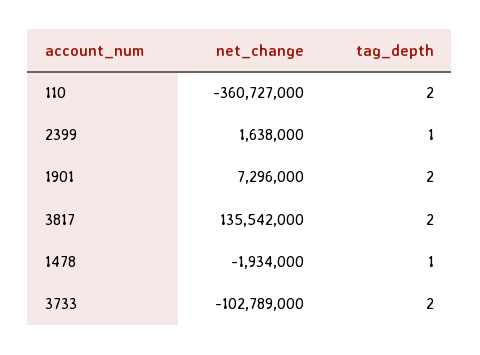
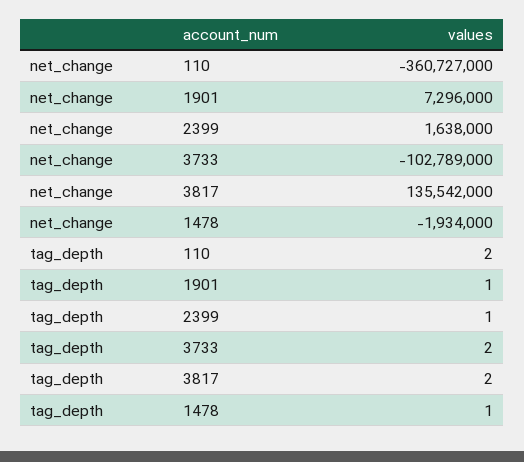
  {
    "net_change": {
      "110": -360727000,
      "2399": 1638000,
      "1901": 7296000,
      "3817": 135542000,
      "1478": -1934000,
      "3733": -102789000
    },
    "tag_depth": {
      "110": 2,
      "2399": 1,
-     "1901": 2,
+     "1901": 1,
      "3817": 2,
      "1478": 1,
      "3733": 2
    }
  }

